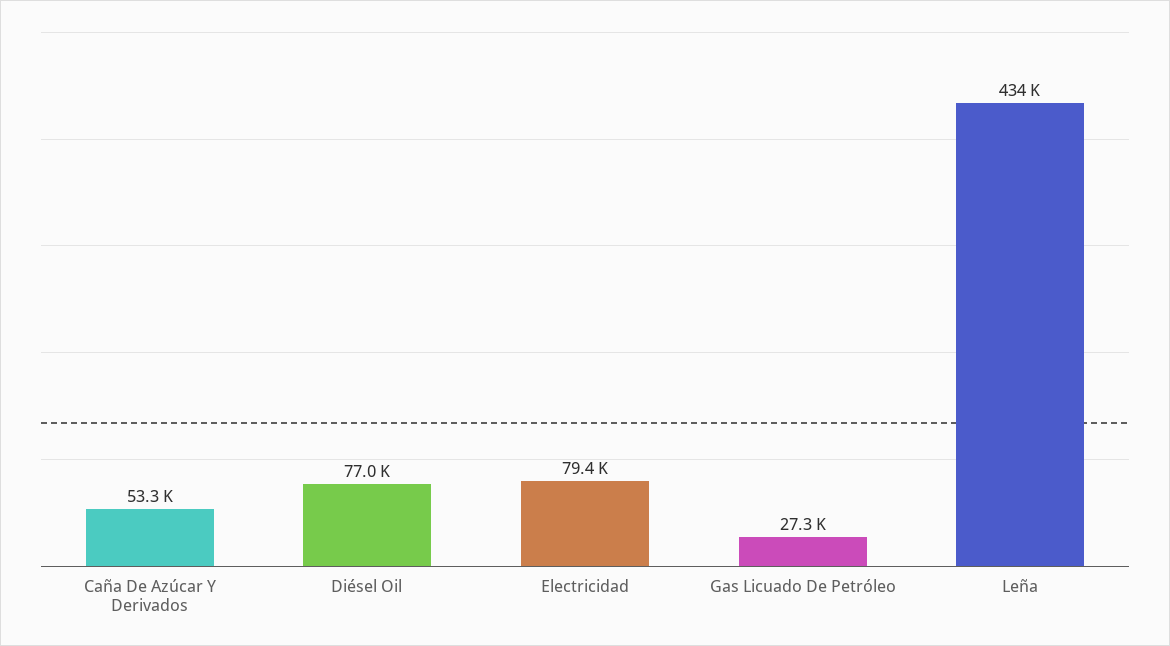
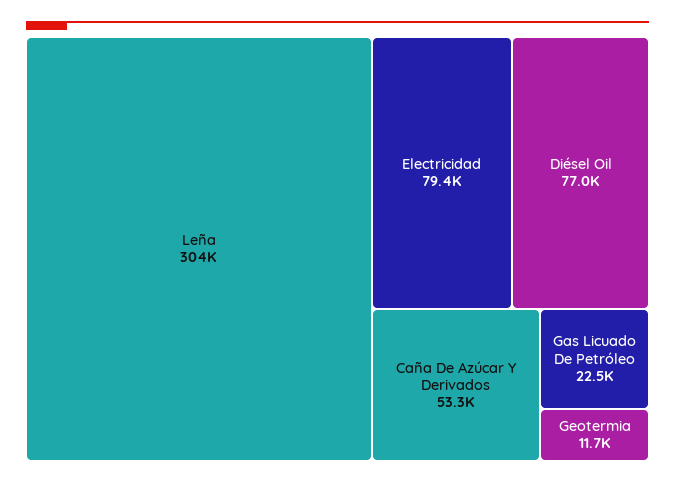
  {
    "Caña De Azúcar Y Derivados": 53300,
    "Diésel Oil": 77000,
    "Electricidad": 79400,
-   "Gas Licuado De Petróleo": 27300,
+   "Gas Licuado De Petróleo": 22500,
-   "Leña": 434000
+   "Leña": 304000,
+   "Geotermia": 11700
  }

